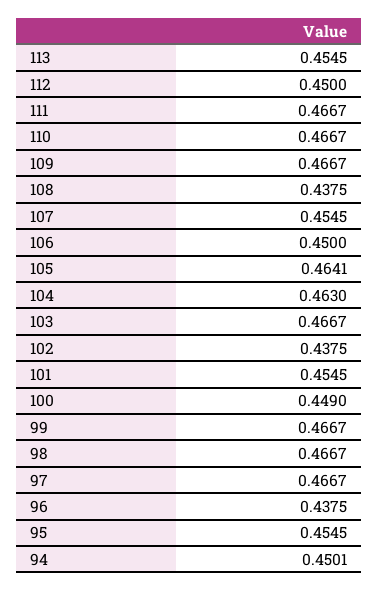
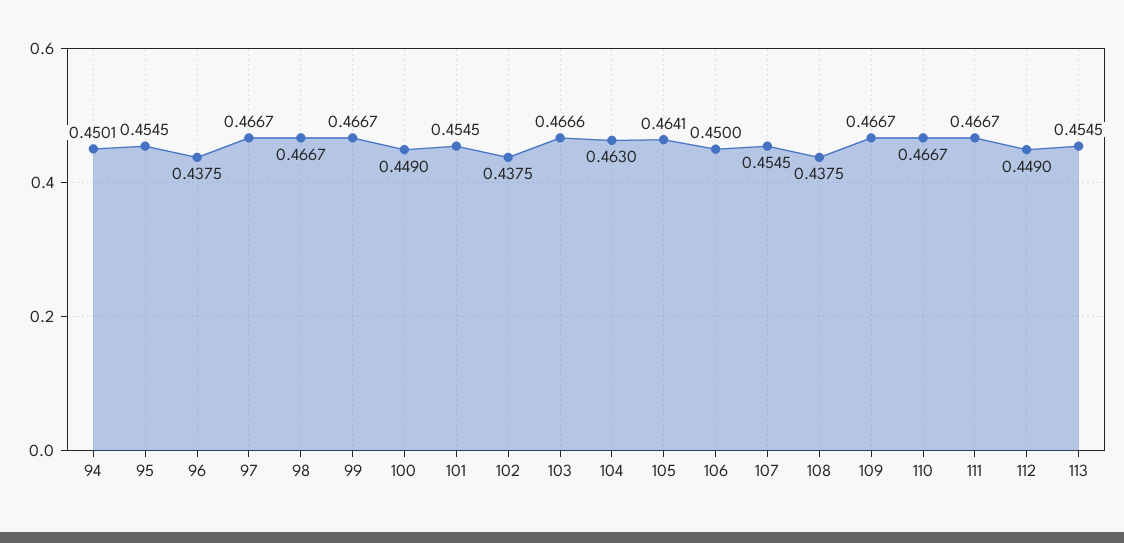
  {
    "113": 0.4545,
-   "112": 0.45,
+   "112": 0.449,
    "111": 0.4667,
    "110": 0.4667,
    "109": 0.4667,
    "108": 0.4375,
    "107": 0.4545,
    "106": 0.45,
    "105": 0.4641,
    "104": 0.463,
-   "103": 0.4667,
+   "103": 0.4666,
    "102": 0.4375,
    "101": 0.4545,
    "100": 0.449,
    "99": 0.4667,
    "98": 0.4667,
    "97": 0.4667,
    "96": 0.4375,
    "95": 0.4545,
    "94": 0.4501
  }

